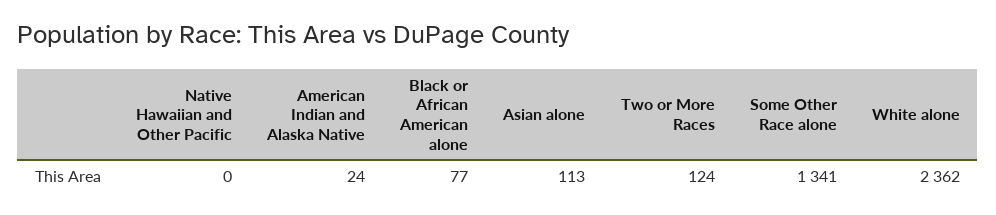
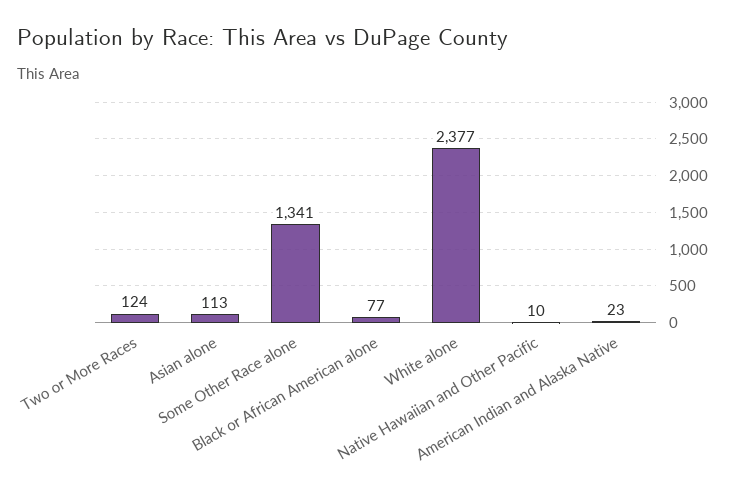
  {
-   "Native Hawaiian and Other Pacific": 0,
+   "Native Hawaiian and Other Pacific": 10,
-   "American Indian and Alaska Native": 24,
+   "American Indian and Alaska Native": 23,
    "Black or African American alone": 77,
    "Asian alone": 113,
    "Two or More Races": 124,
    "Some Other Race alone": 1341,
-   "White alone": 2362
+   "White alone": 2377
  }

